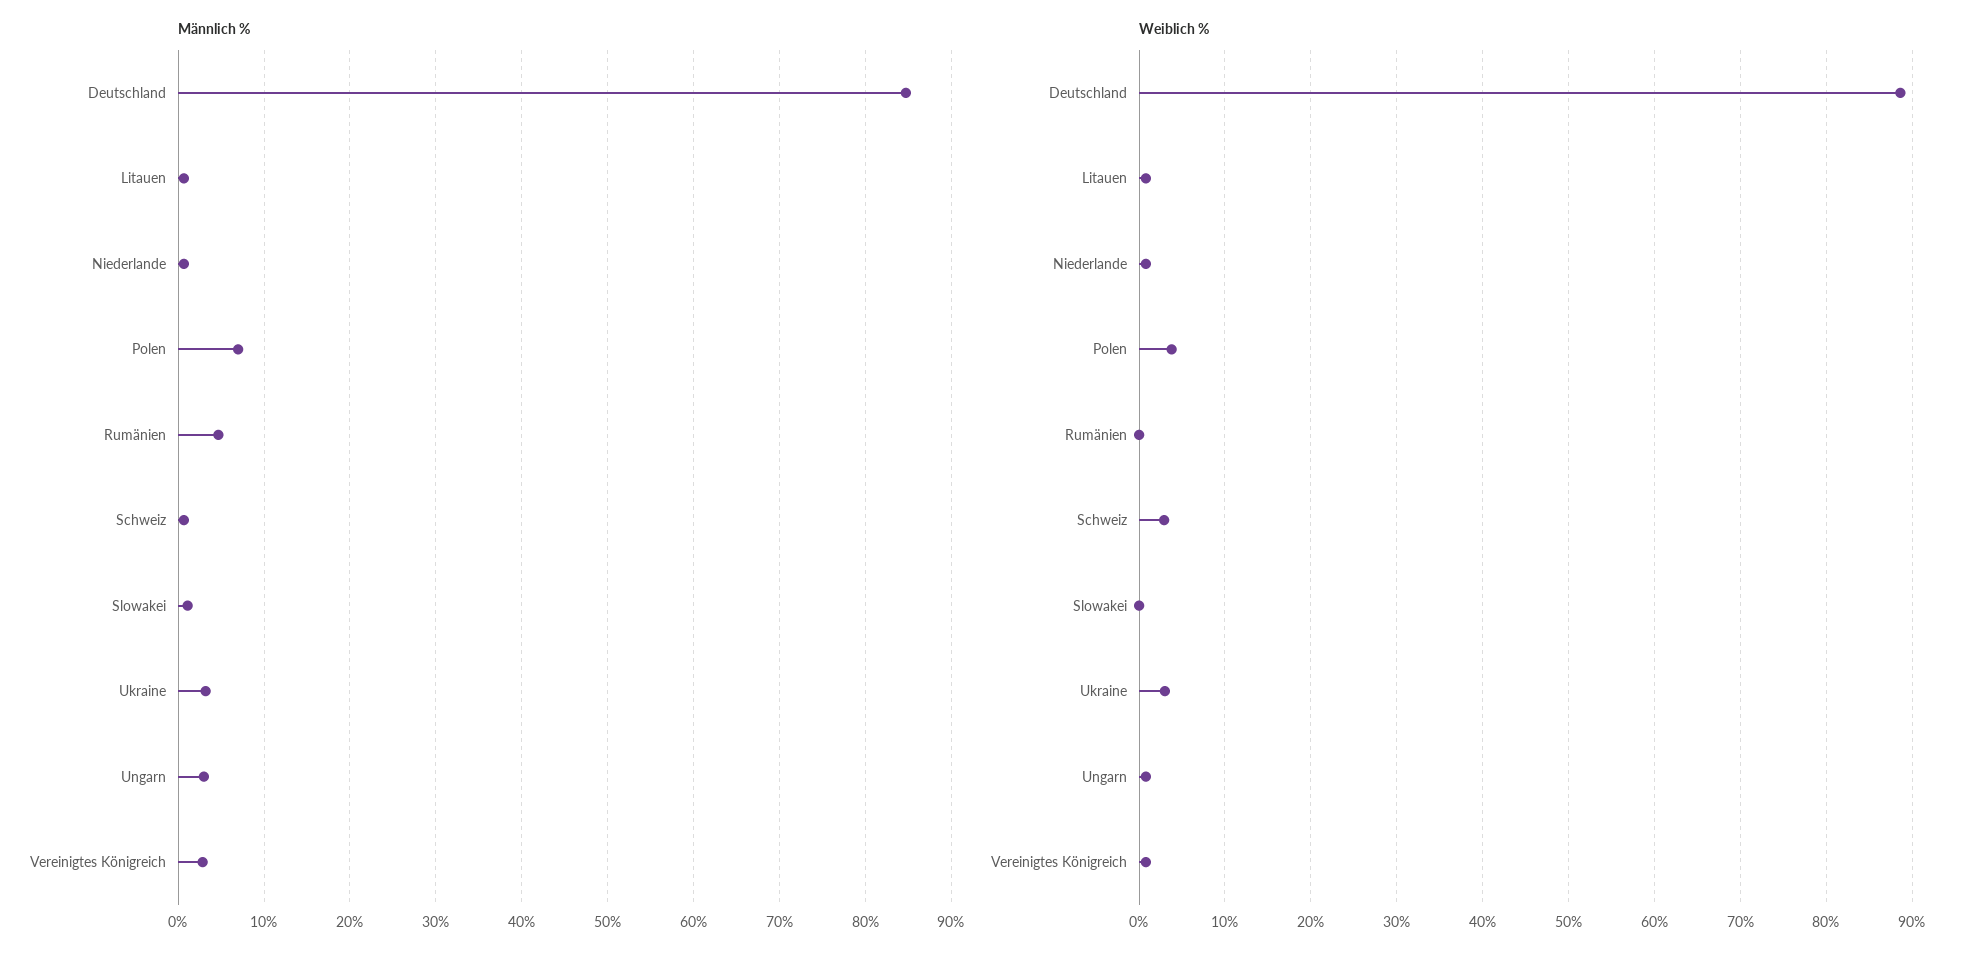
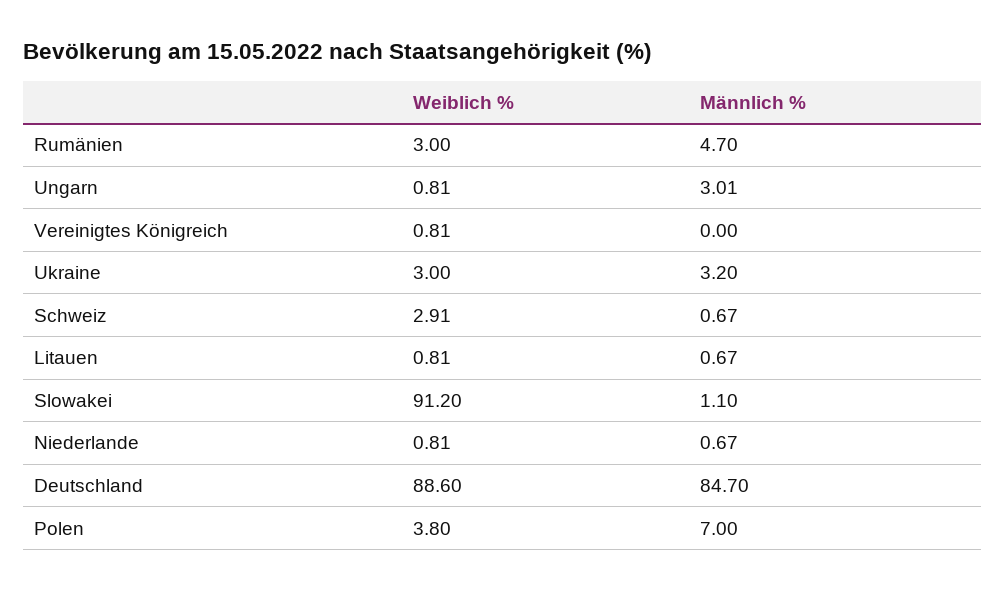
  {
    "Männlich %": {
      "Deutschland": 84.7,
      "Litauen": 0.67,
      "Niederlande": 0.67,
      "Polen": 7,
      "Rumänien": 4.7,
      "Schweiz": 0.67,
      "Slowakei": 1.1,
      "Ukraine": 3.2,
      "Ungarn": 3.01,
-     "Vereinigtes Königreich": 3
+     "Vereinigtes Königreich": 0
    },
    "Weiblich %": {
      "Deutschland": 88.6,
      "Litauen": 0.81,
      "Niederlande": 0.81,
      "Polen": 3.8,
-     "Rumänien": 0,
+     "Rumänien": 3,
      "Schweiz": 2.91,
-     "Slowakei": 0,
+     "Slowakei": 91.2,
      "Ukraine": 3,
      "Ungarn": 0.81,
      "Vereinigtes Königreich": 0.81
    }
  }

